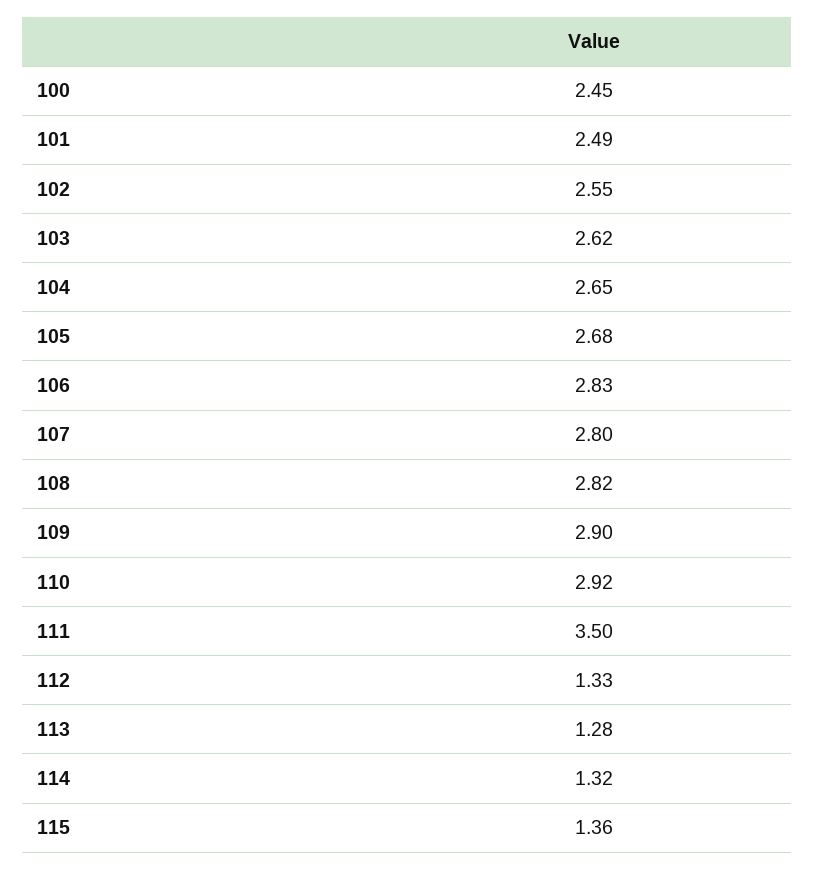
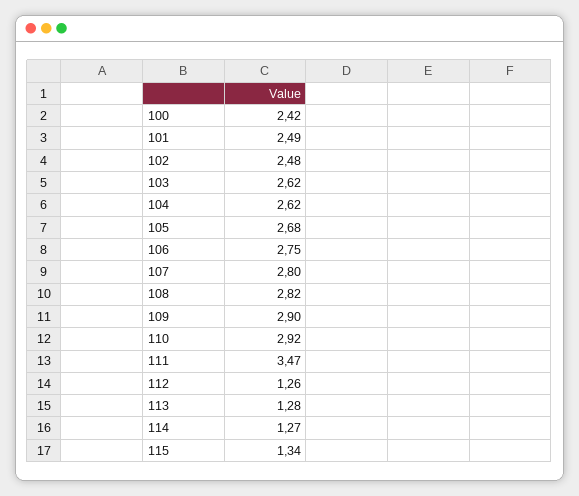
  {
-   "100": 2.45,
+   "100": 2.42,
    "101": 2.49,
-   "102": 2.55,
+   "102": 2.48,
    "103": 2.62,
-   "104": 2.65,
+   "104": 2.62,
    "105": 2.68,
-   "106": 2.83,
+   "106": 2.75,
    "107": 2.8,
    "108": 2.82,
    "109": 2.9,
    "110": 2.92,
-   "111": 3.5,
+   "111": 3.47,
-   "112": 1.33,
+   "112": 1.26,
    "113": 1.28,
-   "114": 1.32,
+   "114": 1.27,
-   "115": 1.36
+   "115": 1.34
  }

